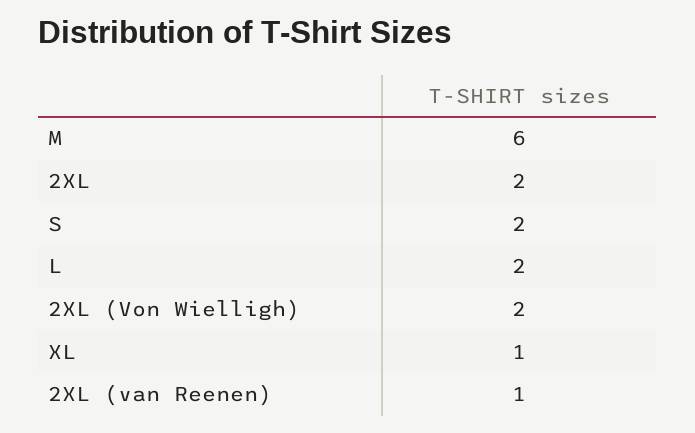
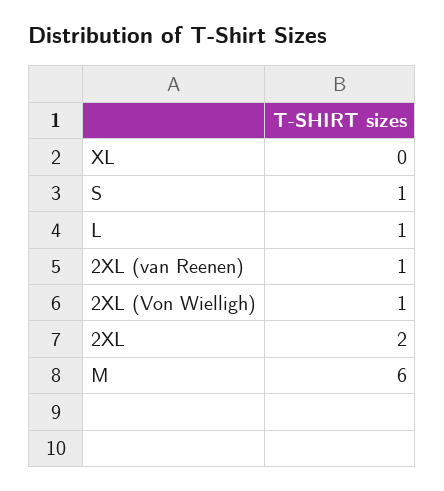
  {
    "M": 6,
    "2XL": 2,
-   "S": 2,
+   "S": 1,
-   "L": 2,
+   "L": 1,
-   "2XL (Von Wielligh)": 2,
+   "2XL (Von Wielligh)": 1,
-   "XL": 1,
+   "XL": 0,
    "2XL (van Reenen)": 1
  }

